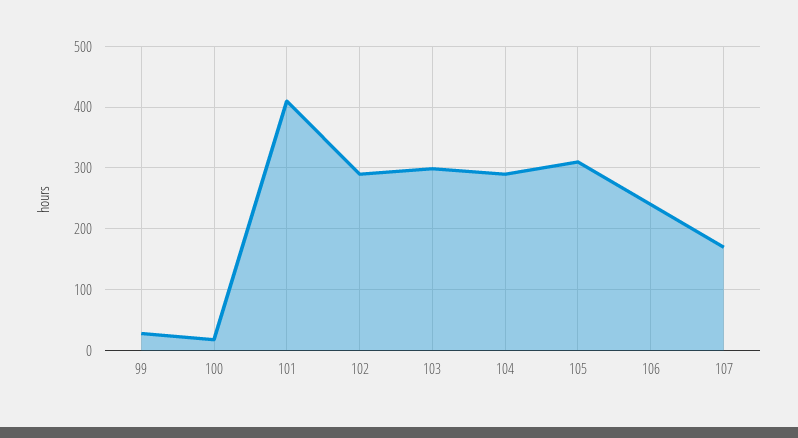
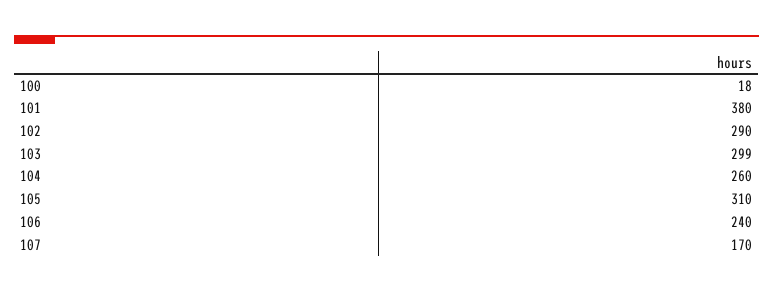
  {
-   "99": 30,
    "100": 18,
-   "101": 410,
+   "101": 380,
    "102": 290,
    "103": 299,
-   "104": 290,
+   "104": 260,
    "105": 310,
    "106": 240,
    "107": 170
  }

